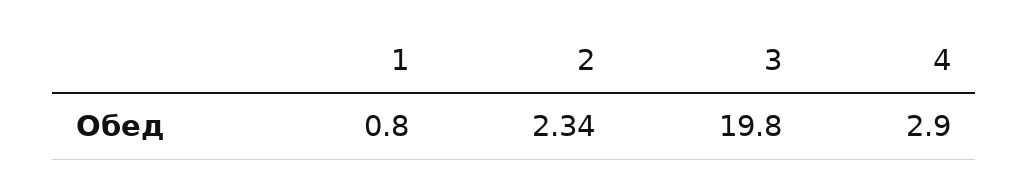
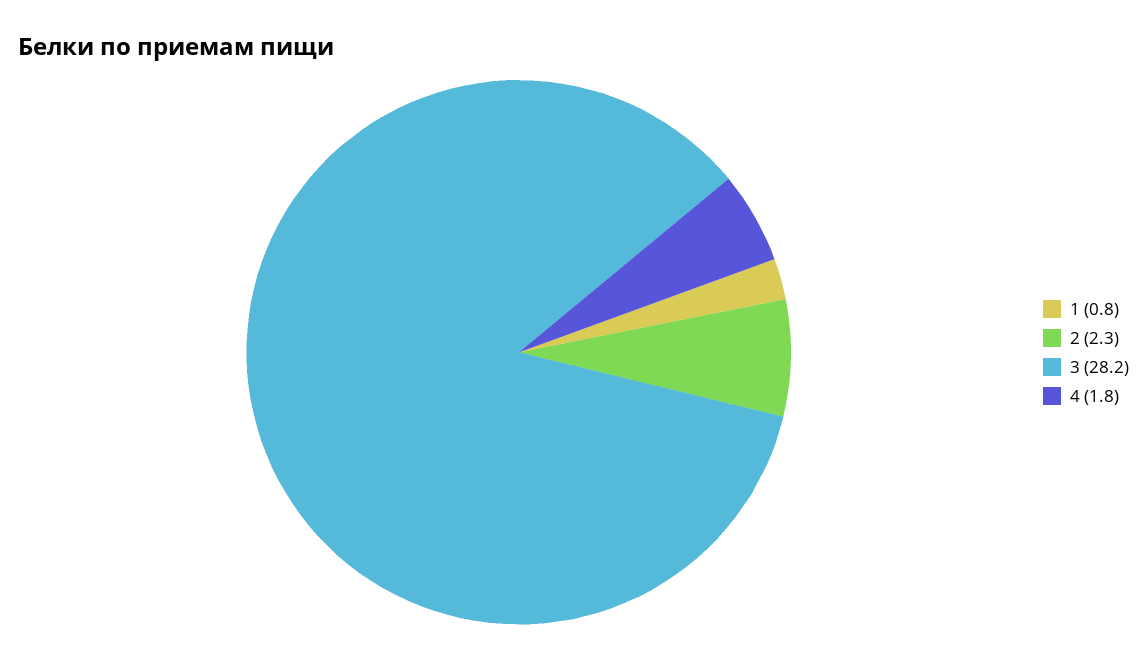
  {
    "1": 0.8,
    "2": 2.34,
-   "3": 19.8,
+   "3": 28.2,
-   "4": 2.9
+   "4": 1.8
  }

